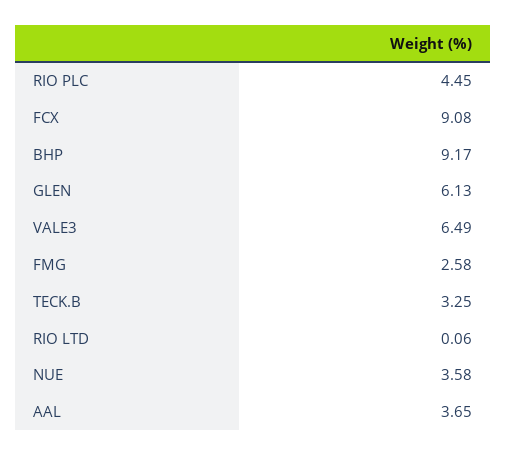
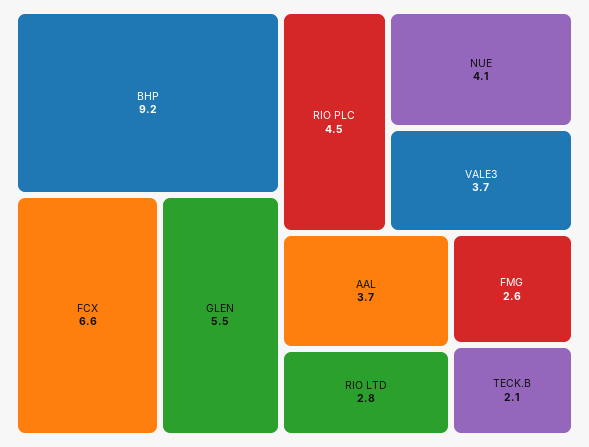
  {
    "RIO PLC": 4.45,
-   "FCX": 9.08,
+   "FCX": 6.6,
    "BHP": 9.17,
-   "GLEN": 6.13,
+   "GLEN": 5.5,
-   "VALE3": 6.49,
+   "VALE3": 3.7,
    "FMG": 2.58,
-   "TECK.B": 3.25,
+   "TECK.B": 2.1,
-   "RIO LTD": 0.06,
+   "RIO LTD": 2.8,
-   "NUE": 3.58,
+   "NUE": 4.1,
    "AAL": 3.65
  }

